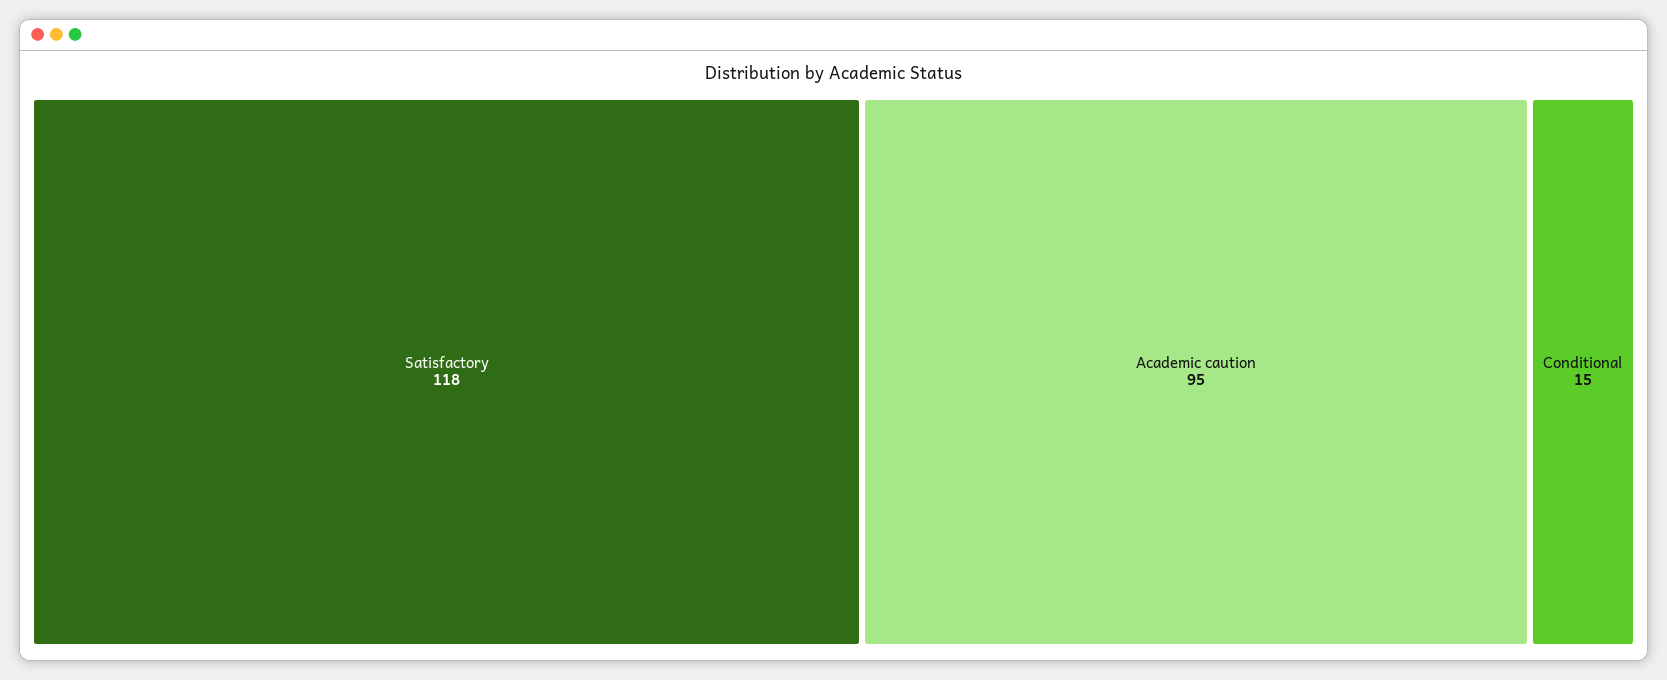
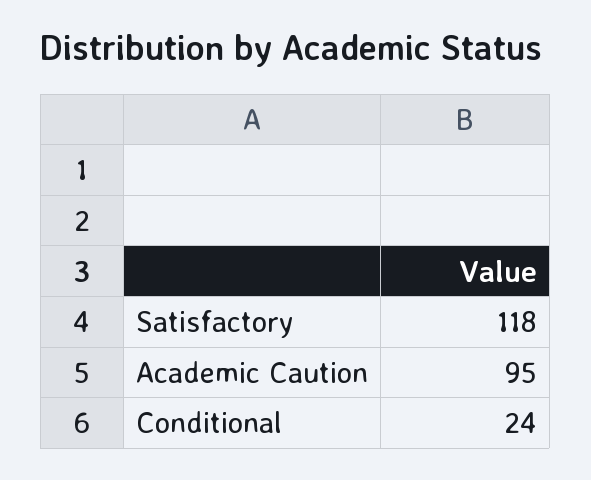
  {
    "Satisfactory": 118,
    "Academic caution": 95,
-   "Conditional": 15
+   "Conditional": 24
  }

